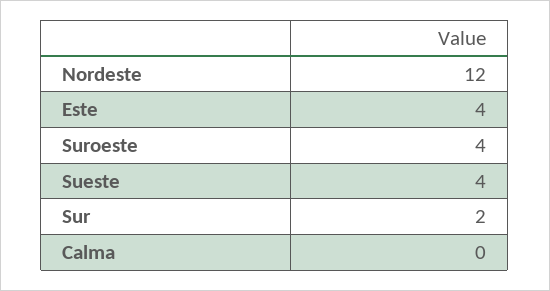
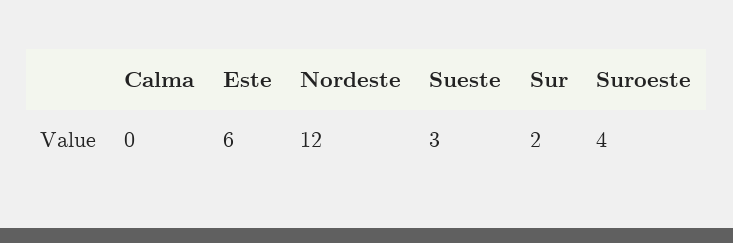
  {
    "Nordeste": 12,
-   "Este": 4,
+   "Este": 6,
    "Suroeste": 4,
-   "Sueste": 4,
+   "Sueste": 3,
    "Sur": 2,
    "Calma": 0
  }

